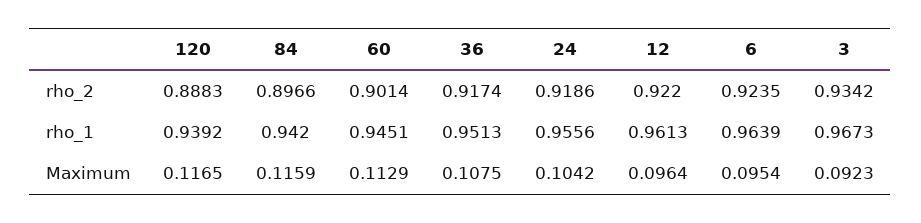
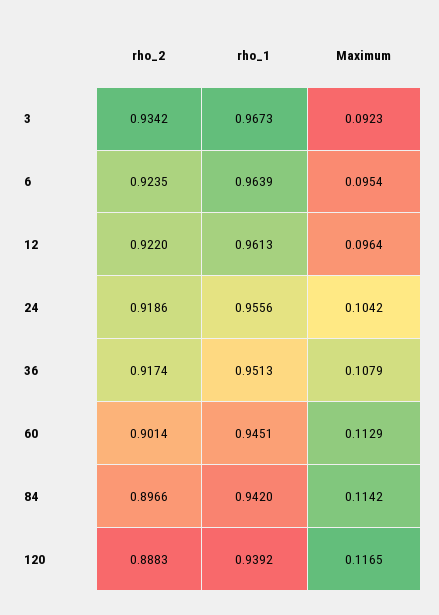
  {
    "120": {
      "rho_2": 0.8883,
      "rho_1": 0.9392,
      "Maximum": 0.1165
    },
    "84": {
      "rho_2": 0.8966,
      "rho_1": 0.942,
-     "Maximum": 0.1159
+     "Maximum": 0.1142
    },
    "60": {
      "rho_2": 0.9014,
      "rho_1": 0.9451,
      "Maximum": 0.1129
    },
    "36": {
      "rho_2": 0.9174,
      "rho_1": 0.9513,
-     "Maximum": 0.1075
+     "Maximum": 0.1079
    },
    "24": {
      "rho_2": 0.9186,
      "rho_1": 0.9556,
      "Maximum": 0.1042
    },
    "12": {
      "rho_2": 0.922,
      "rho_1": 0.9613,
      "Maximum": 0.0964
    },
    "6": {
      "rho_2": 0.9235,
      "rho_1": 0.9639,
      "Maximum": 0.0954
    },
    "3": {
      "rho_2": 0.9342,
      "rho_1": 0.9673,
      "Maximum": 0.0923
    }
  }

